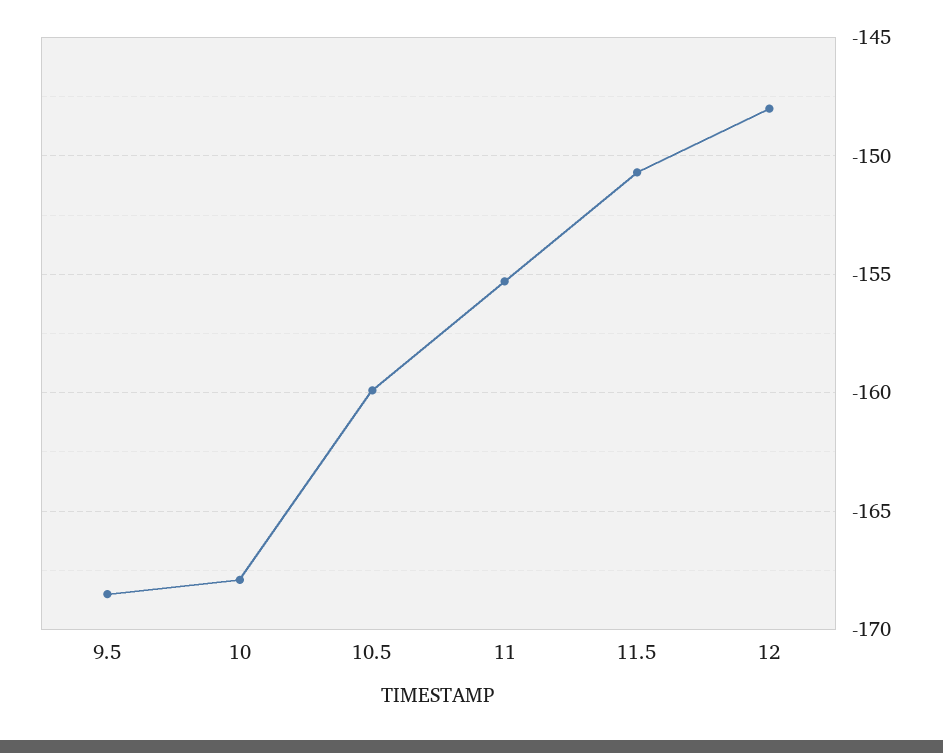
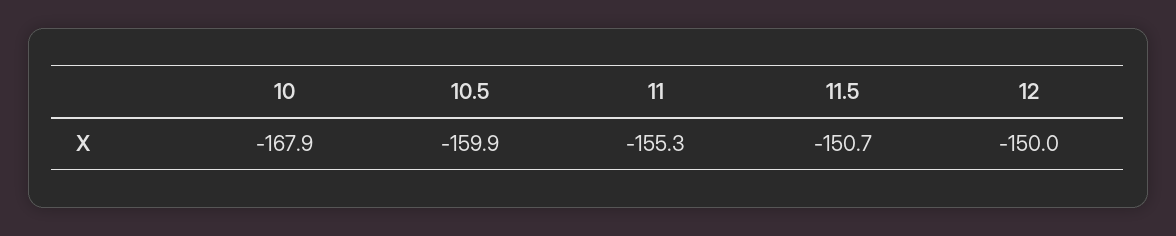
  {
-   "9.5": -168.5,
    "10": -167.9,
    "10.5": -159.9,
    "11": -155.3,
    "11.5": -150.7,
-   "12": -148
+   "12": -150
  }

